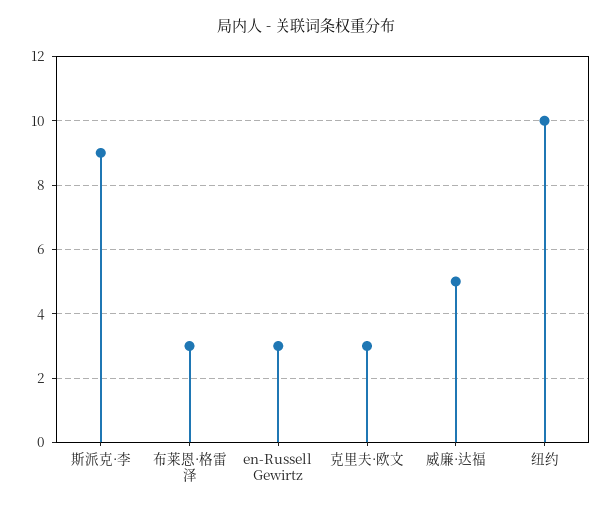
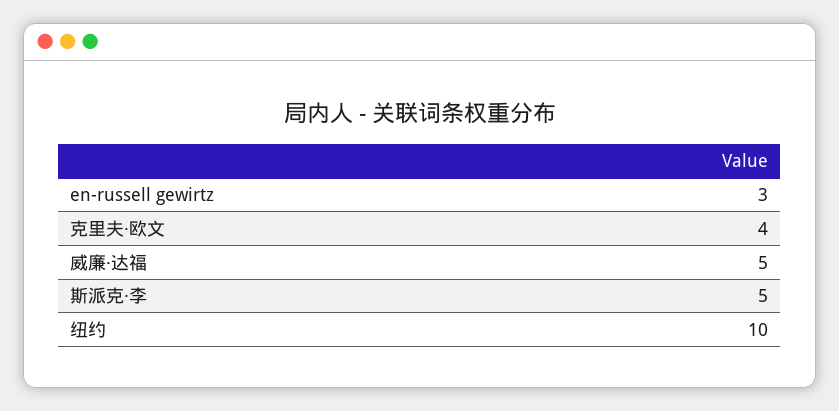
  {
-   "斯派克·李": 9,
+   "斯派克·李": 5,
-   "布莱恩·格雷泽": 3,
    "en-Russell Gewirtz": 3,
-   "克里夫·欧文": 3,
+   "克里夫·欧文": 4,
    "威廉·达福": 5,
    "纽约": 10
  }

